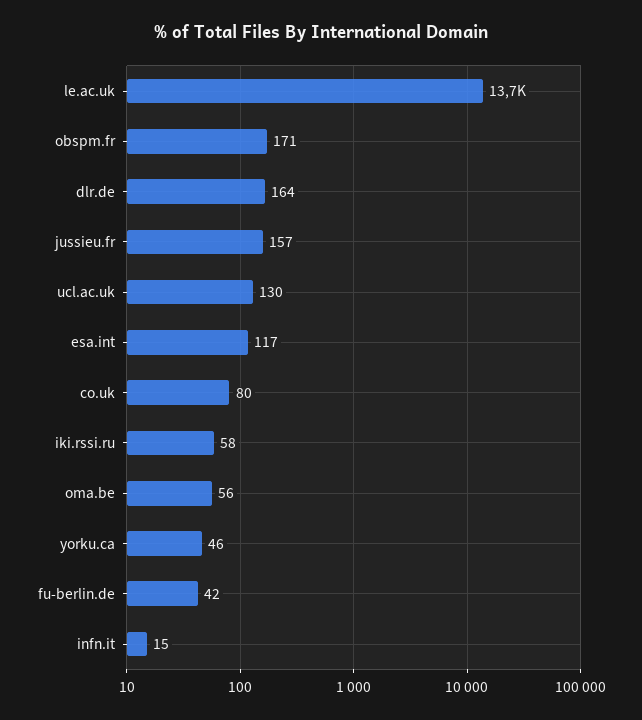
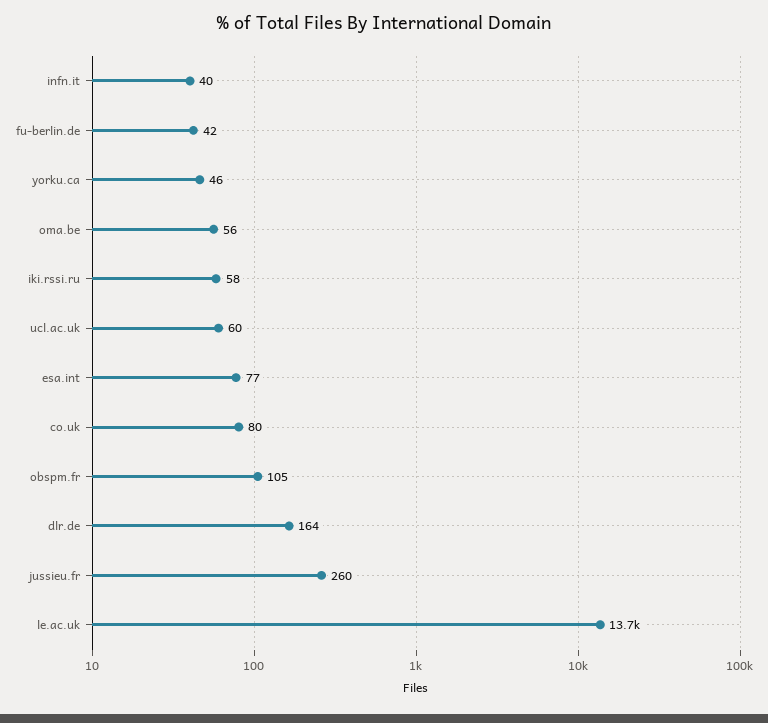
  {
    "le.ac.uk": 13700,
-   "obspm.fr": 171,
+   "obspm.fr": 105,
    "dlr.de": 164,
-   "jussieu.fr": 157,
+   "jussieu.fr": 260,
-   "ucl.ac.uk": 130,
+   "ucl.ac.uk": 60,
-   "esa.int": 117,
+   "esa.int": 77,
    "co.uk": 80,
    "iki.rssi.ru": 58,
    "oma.be": 56,
    "yorku.ca": 46,
    "fu-berlin.de": 42,
-   "infn.it": 15
+   "infn.it": 40
  }

